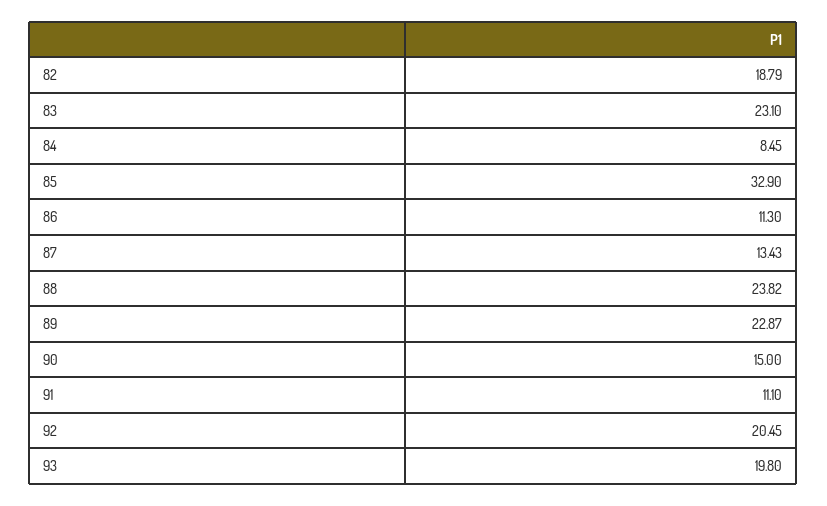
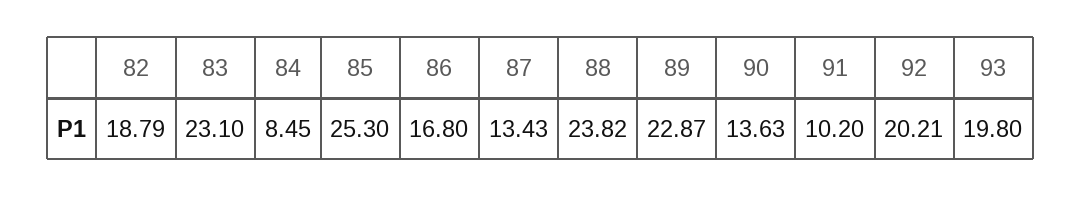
  {
    "82": 18.79,
    "83": 23.1,
    "84": 8.45,
-   "85": 32.9,
+   "85": 25.3,
-   "86": 11.3,
+   "86": 16.8,
    "87": 13.43,
    "88": 23.82,
    "89": 22.87,
-   "90": 15,
+   "90": 13.63,
-   "91": 11.1,
+   "91": 10.2,
-   "92": 20.45,
+   "92": 20.21,
    "93": 19.8
  }

